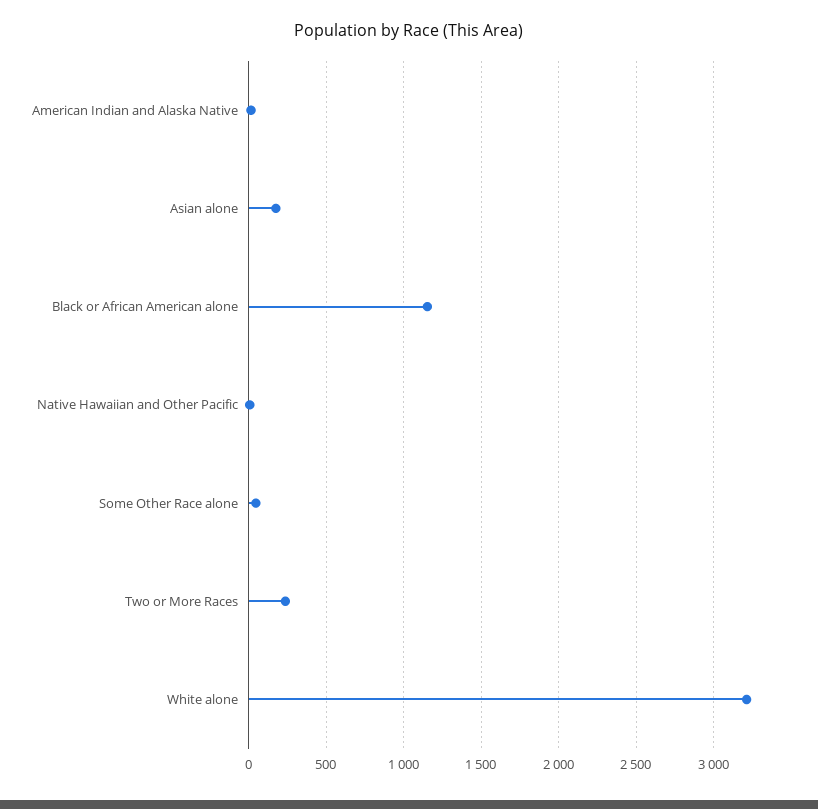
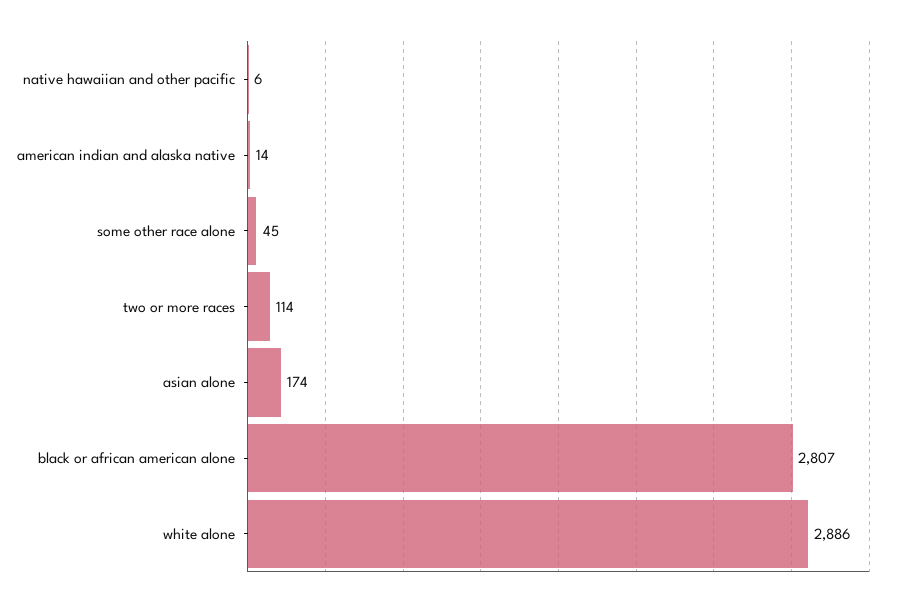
  {
    "American Indian and Alaska Native": 14,
    "Asian alone": 174,
-   "Black or African American alone": 1150,
+   "Black or African American alone": 2807,
    "Native Hawaiian and Other Pacific": 6,
    "Some Other Race alone": 45,
-   "Two or More Races": 250,
+   "Two or More Races": 114,
-   "White alone": 3200
+   "White alone": 2886
  }

